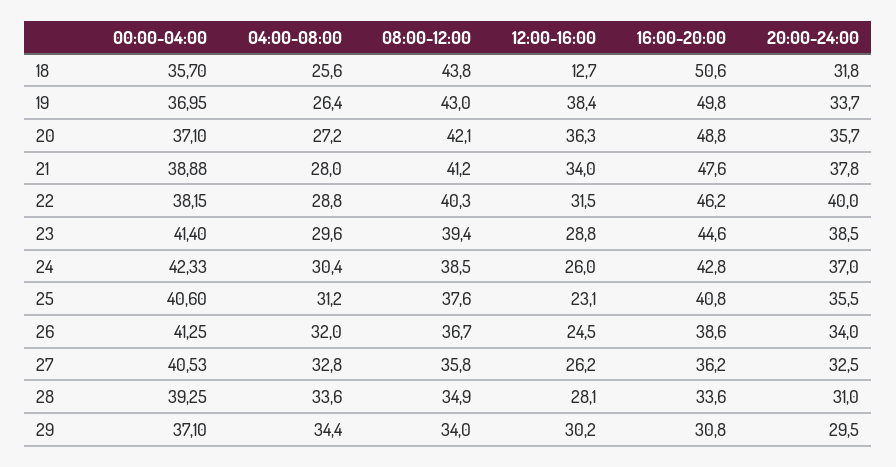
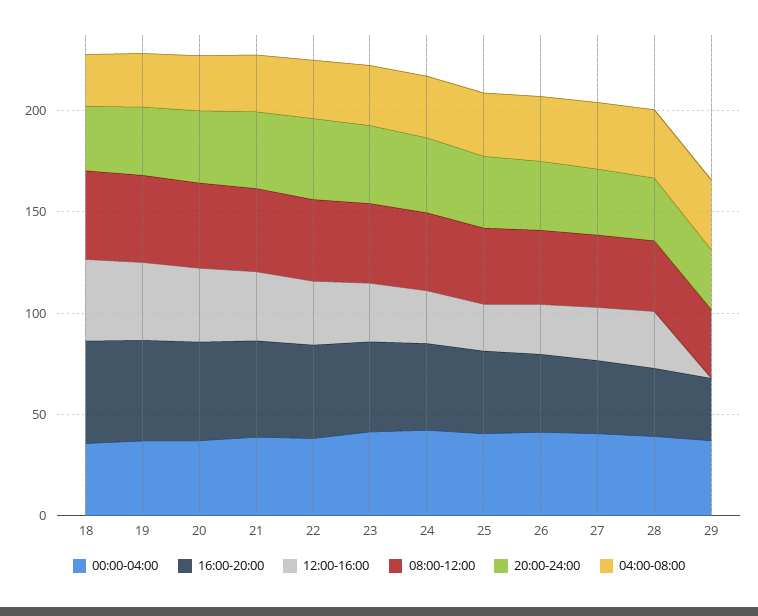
  {
    "00:00-04:00": {
      "18": 35.7,
      "19": 36.95,
      "20": 37.1,
      "21": 38.88,
      "22": 38.15,
      "23": 41.4,
      "24": 42.33,
      "25": 40.6,
      "26": 41.25,
      "27": 40.53,
      "28": 39.25,
      "29": 37.1
    },
    "04:00-08:00": {
      "18": 25.6,
      "19": 26.4,
      "20": 27.2,
      "21": 28,
      "22": 28.8,
      "23": 29.6,
      "24": 30.4,
      "25": 31.2,
      "26": 32,
      "27": 32.8,
      "28": 33.6,
      "29": 34.4
    },
    "08:00-12:00": {
      "18": 43.8,
      "19": 43,
      "20": 42.1,
      "21": 41.2,
      "22": 40.3,
      "23": 39.4,
      "24": 38.5,
      "25": 37.6,
      "26": 36.7,
      "27": 35.8,
      "28": 34.9,
      "29": 34
    },
    "12:00-16:00": {
-     "18": 12.7,
+     "18": 40,
      "19": 38.4,
      "20": 36.3,
      "21": 34,
      "22": 31.5,
      "23": 28.8,
      "24": 26,
      "25": 23.1,
      "26": 24.5,
      "27": 26.2,
      "28": 28.1,
-     "29": 30.2
+     "29": 0
    },
    "16:00-20:00": {
      "18": 50.6,
      "19": 49.8,
      "20": 48.8,
      "21": 47.6,
      "22": 46.2,
      "23": 44.6,
      "24": 42.8,
      "25": 40.8,
      "26": 38.6,
      "27": 36.2,
      "28": 33.6,
      "29": 30.8
    },
    "20:00-24:00": {
      "18": 31.8,
      "19": 33.7,
      "20": 35.7,
      "21": 37.8,
      "22": 40,
      "23": 38.5,
      "24": 37,
      "25": 35.5,
      "26": 34,
      "27": 32.5,
      "28": 31,
      "29": 29.5
    }
  }

